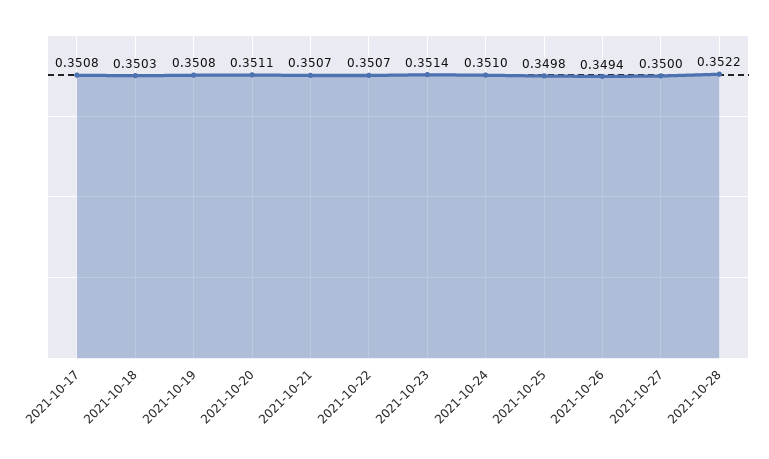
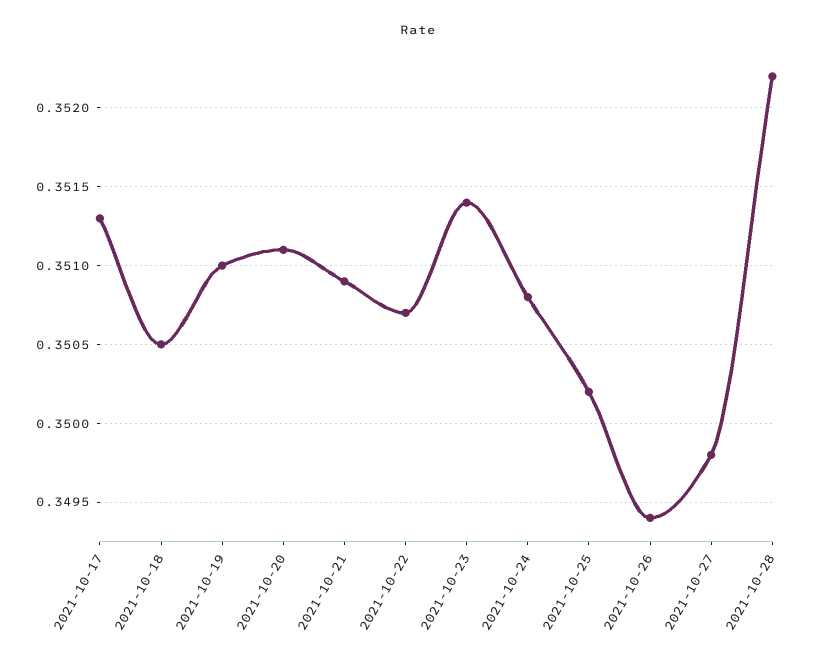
  {
-   "2021-10-17": 0.3508,
+   "2021-10-17": 0.3513,
-   "2021-10-18": 0.3503,
+   "2021-10-18": 0.3505,
-   "2021-10-19": 0.3508,
+   "2021-10-19": 0.351,
    "2021-10-20": 0.3511,
-   "2021-10-21": 0.3507,
+   "2021-10-21": 0.3509,
    "2021-10-22": 0.3507,
    "2021-10-23": 0.3514,
-   "2021-10-24": 0.351,
+   "2021-10-24": 0.3508,
-   "2021-10-25": 0.3498,
+   "2021-10-25": 0.3502,
    "2021-10-26": 0.3494,
-   "2021-10-27": 0.35,
+   "2021-10-27": 0.3498,
    "2021-10-28": 0.3522
  }

